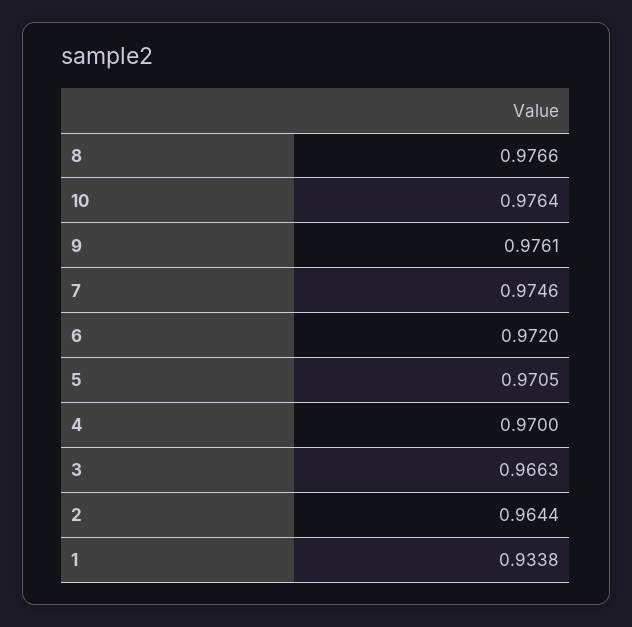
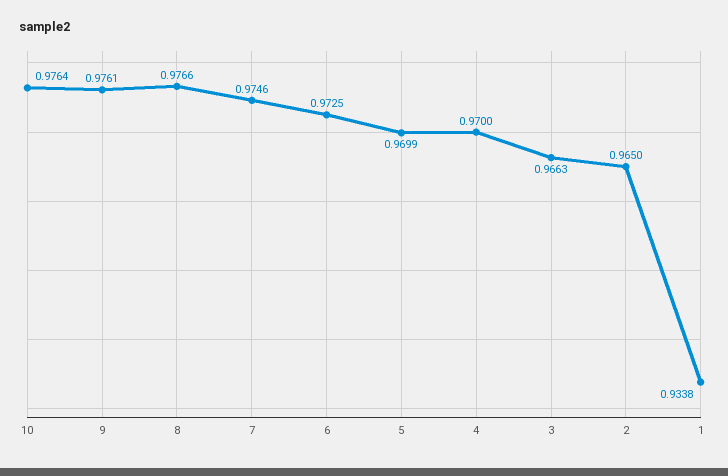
  {
    "8": 0.9766,
    "10": 0.9764,
    "9": 0.9761,
    "7": 0.9746,
-   "6": 0.972,
+   "6": 0.9725,
-   "5": 0.9705,
+   "5": 0.9699,
    "4": 0.97,
    "3": 0.9663,
-   "2": 0.9644,
+   "2": 0.965,
    "1": 0.9338
  }

